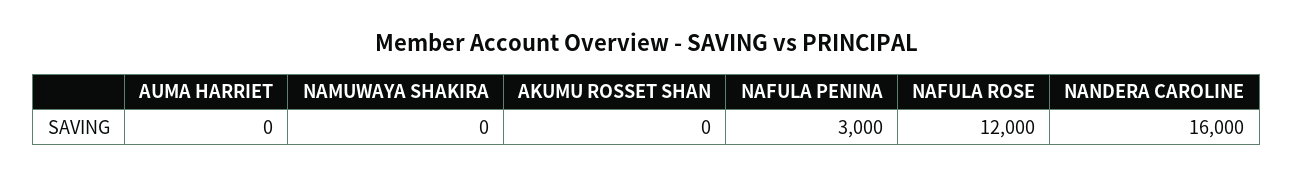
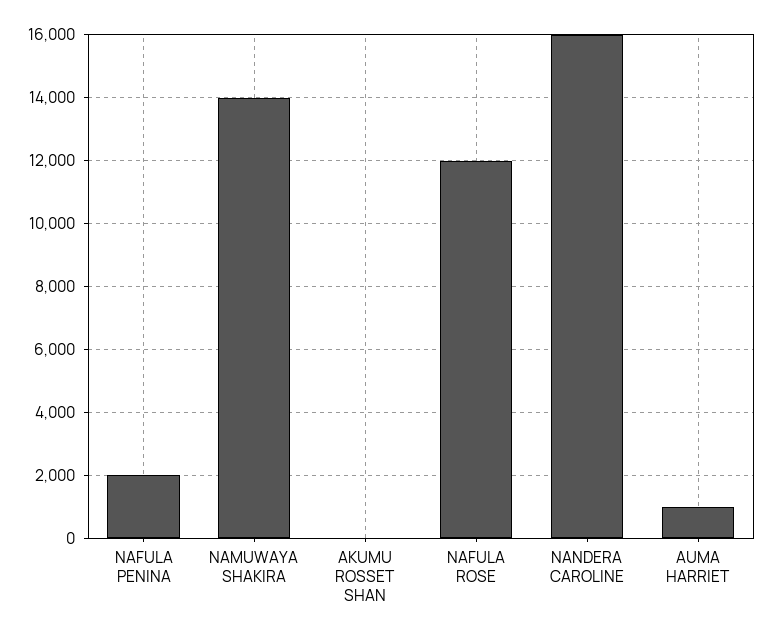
  {
-   "AUMA HARRIET": 0,
+   "AUMA HARRIET": 1000,
-   "NAMUWAYA SHAKIRA": 0,
+   "NAMUWAYA SHAKIRA": 14000,
    "AKUMU ROSSET SHAN": 0,
-   "NAFULA PENINA": 3000,
+   "NAFULA PENINA": 2000,
    "NAFULA ROSE": 12000,
    "NANDERA CAROLINE": 16000
  }

